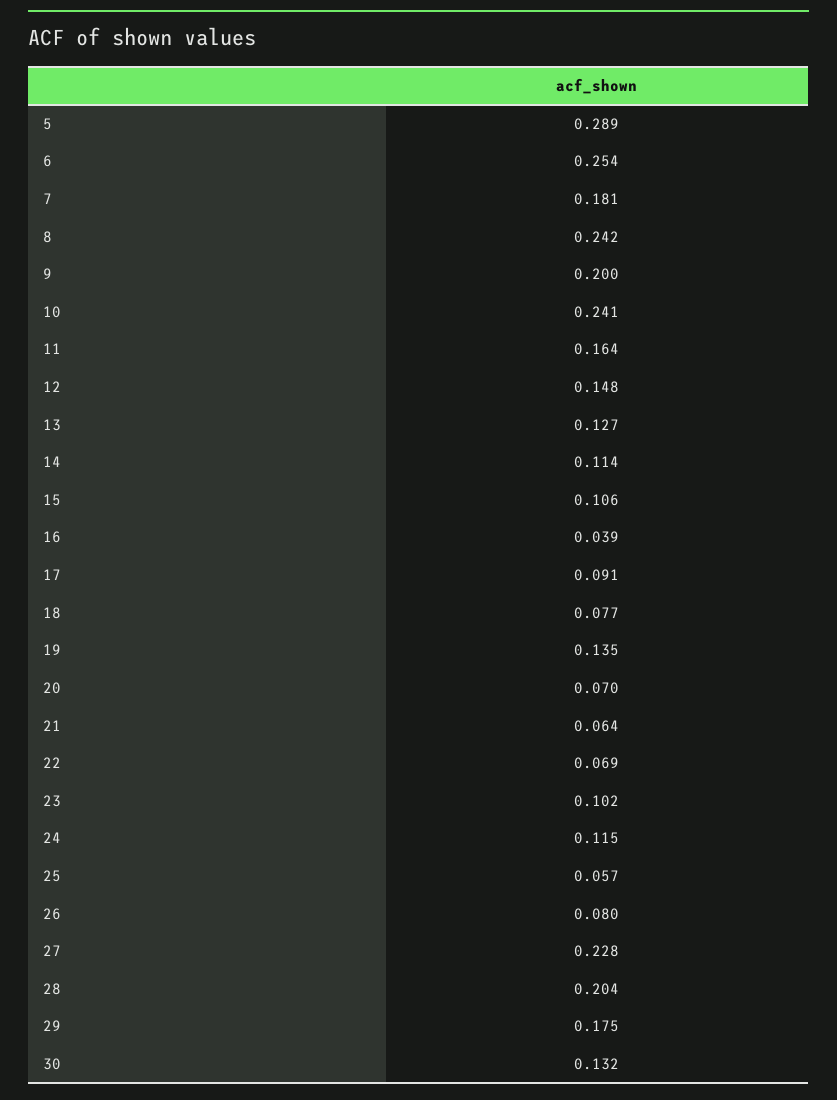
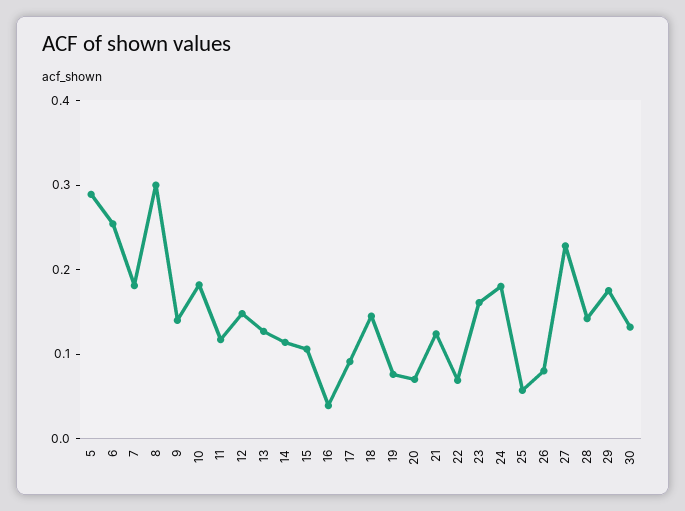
  {
    "5": 0.289,
    "6": 0.254,
    "7": 0.181,
-   "8": 0.242,
+   "8": 0.3,
-   "9": 0.2,
+   "9": 0.14,
-   "10": 0.241,
+   "10": 0.18,
-   "11": 0.164,
+   "11": 0.12,
    "12": 0.148,
    "13": 0.127,
    "14": 0.114,
    "15": 0.106,
    "16": 0.039,
    "17": 0.091,
-   "18": 0.077,
+   "18": 0.14,
-   "19": 0.135,
+   "19": 0.08,
    "20": 0.07,
-   "21": 0.064,
+   "21": 0.12,
    "22": 0.069,
-   "23": 0.102,
+   "23": 0.16,
-   "24": 0.115,
+   "24": 0.18,
    "25": 0.057,
    "26": 0.08,
    "27": 0.228,
-   "28": 0.204,
+   "28": 0.14,
    "29": 0.175,
    "30": 0.132
  }

